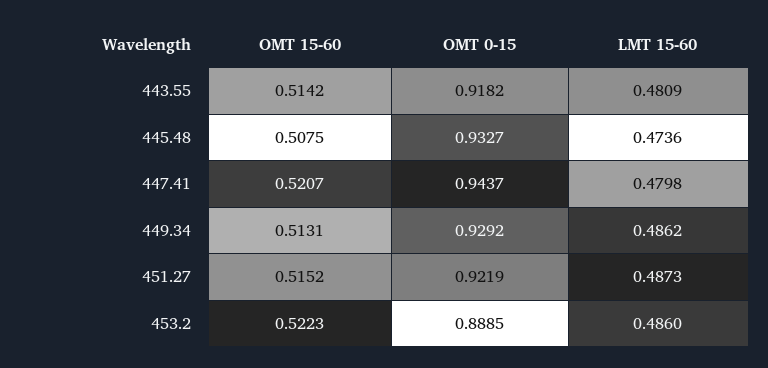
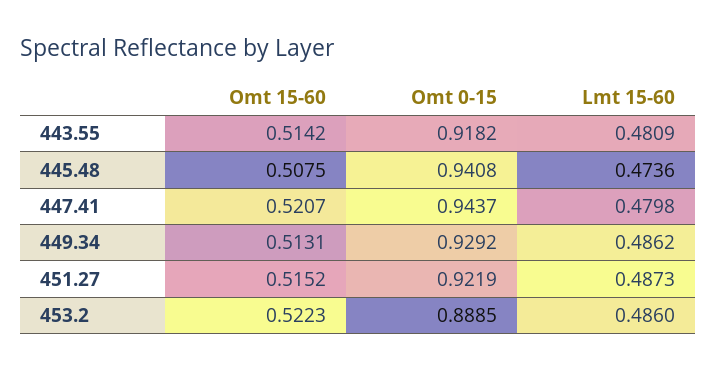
  {
    "OMT 15-60": {
      "443.55": 0.5142,
      "445.48": 0.5075,
      "447.41": 0.5207,
      "449.34": 0.5131,
      "451.27": 0.5152,
      "453.2": 0.5223
    },
    "OMT 0-15": {
      "443.55": 0.9182,
-     "445.48": 0.9327,
+     "445.48": 0.9408,
      "447.41": 0.9437,
      "449.34": 0.9292,
      "451.27": 0.9219,
      "453.2": 0.8885
    },
    "LMT 15-60": {
      "443.55": 0.4809,
      "445.48": 0.4736,
      "447.41": 0.4798,
      "449.34": 0.4862,
      "451.27": 0.4873,
      "453.2": 0.486
    }
  }

